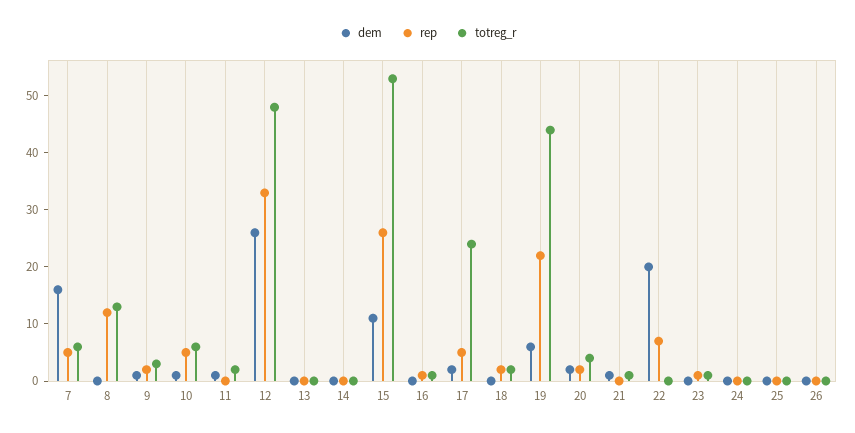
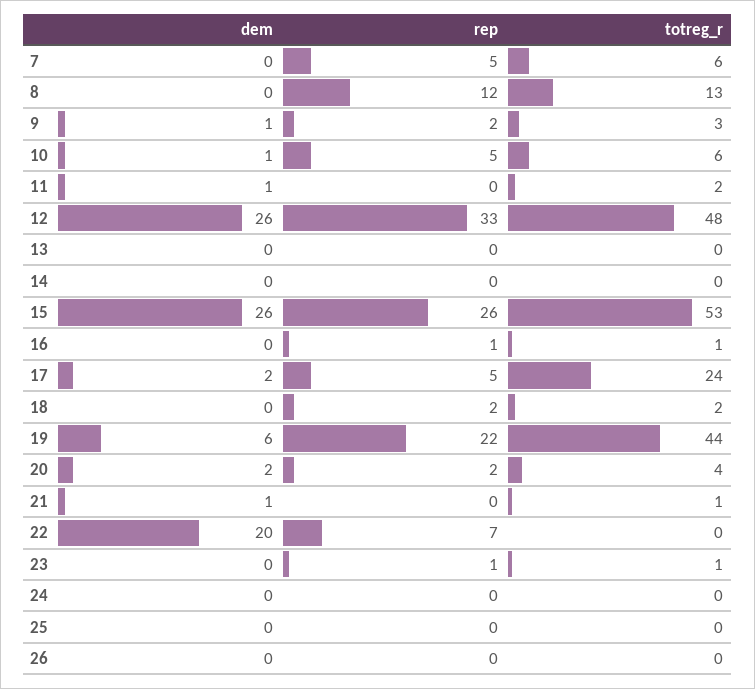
  {
    "dem": {
-     "7": 15,
+     "7": 0,
      "8": 0,
      "9": 1,
      "10": 1,
      "11": 1,
      "12": 26,
      "13": 0,
      "14": 0,
-     "15": 10,
+     "15": 26,
      "16": 0,
      "17": 2,
      "18": 0,
      "19": 6,
      "20": 2,
      "21": 1,
      "22": 20,
      "23": 0,
      "24": 0,
      "25": 0,
      "26": 0
    },
    "rep": {
      "7": 5,
      "8": 12,
      "9": 2,
      "10": 5,
      "11": 0,
      "12": 33,
      "13": 0,
      "14": 0,
      "15": 26,
      "16": 1,
      "17": 5,
      "18": 2,
      "19": 22,
      "20": 2,
      "21": 0,
      "22": 7,
      "23": 1,
      "24": 0,
      "25": 0,
      "26": 0
    },
    "totreg_r": {
      "7": 6,
      "8": 13,
      "9": 3,
      "10": 6,
      "11": 2,
      "12": 48,
      "13": 0,
      "14": 0,
      "15": 53,
      "16": 1,
      "17": 24,
      "18": 2,
      "19": 44,
      "20": 4,
      "21": 1,
      "22": 0,
      "23": 1,
      "24": 0,
      "25": 0,
      "26": 0
    }
  }

